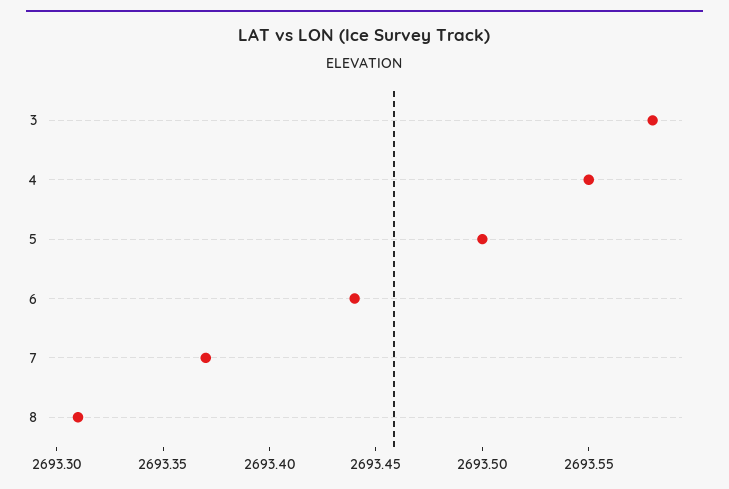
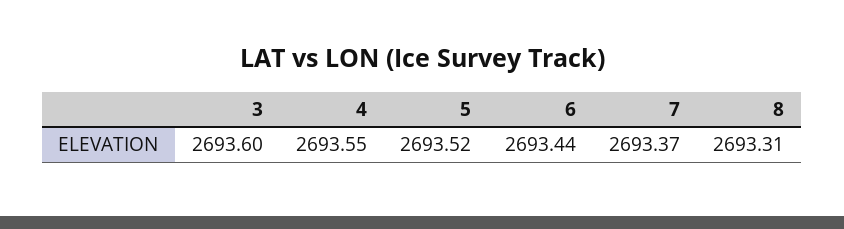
  {
-   "3": 2693.58,
+   "3": 2693.6,
    "4": 2693.55,
-   "5": 2693.5,
+   "5": 2693.52,
    "6": 2693.44,
    "7": 2693.37,
    "8": 2693.31
  }

